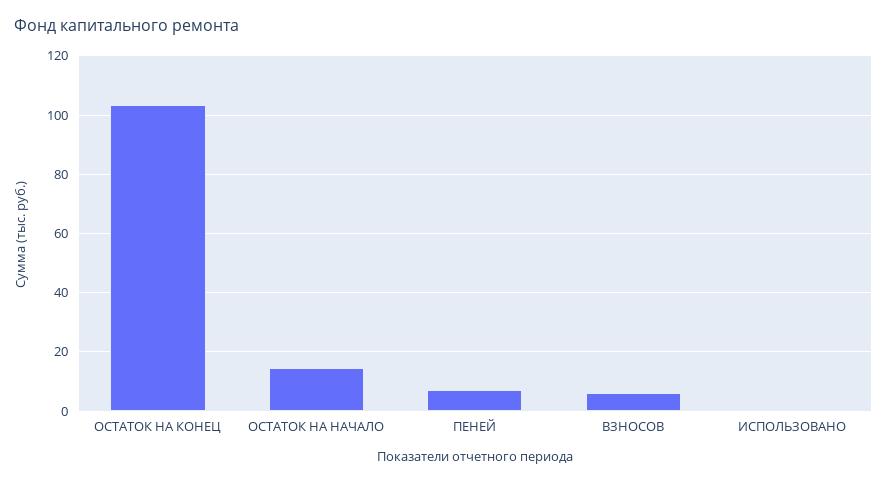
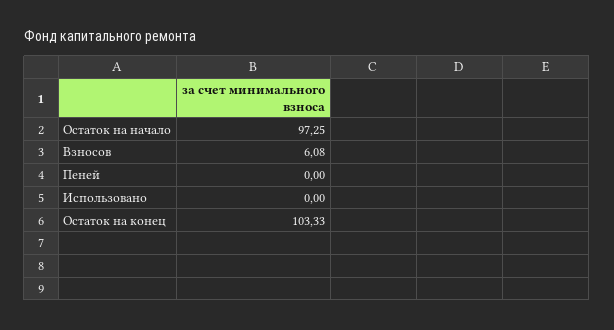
  {
    "ОСТАТОК НА КОНЕЦ": 103.33,
-   "ОСТАТОК НА НАЧАЛО": 15,
+   "ОСТАТОК НА НАЧАЛО": 97.25,
-   "ПЕНЕЙ": 7.5,
+   "ПЕНЕЙ": 0,
    "ВЗНОСОВ": 6.08,
    "ИСПОЛЬЗОВАНО": 0
  }

